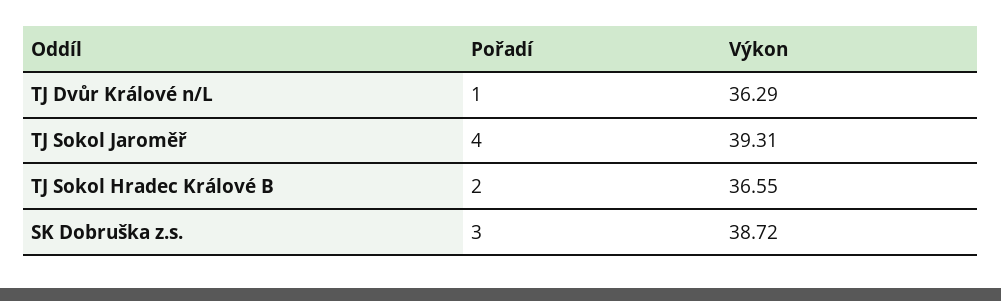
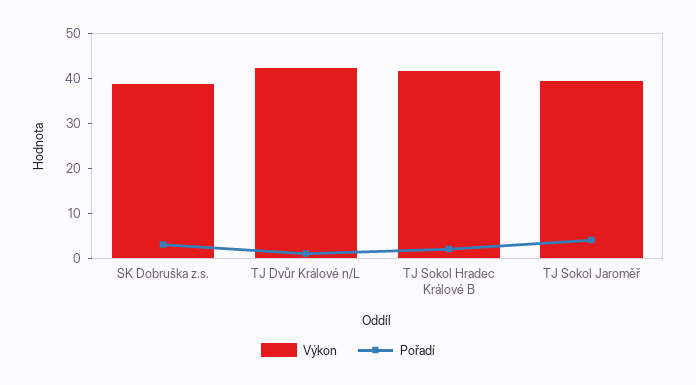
  {
    "Pořadí": {
      "TJ Dvůr Králové n/L": 1,
      "TJ Sokol Jaroměř": 4,
      "TJ Sokol Hradec Králové B": 2,
      "SK Dobruška z.s.": 3
    },
    "Výkon": {
-     "TJ Dvůr Králové n/L": 36.29,
+     "TJ Dvůr Králové n/L": 42,
      "TJ Sokol Jaroměř": 39.31,
-     "TJ Sokol Hradec Králové B": 36.55,
+     "TJ Sokol Hradec Králové B": 42,
      "SK Dobruška z.s.": 38.72
    }
  }

